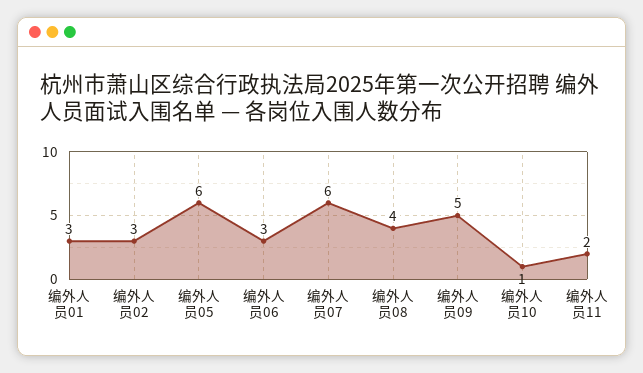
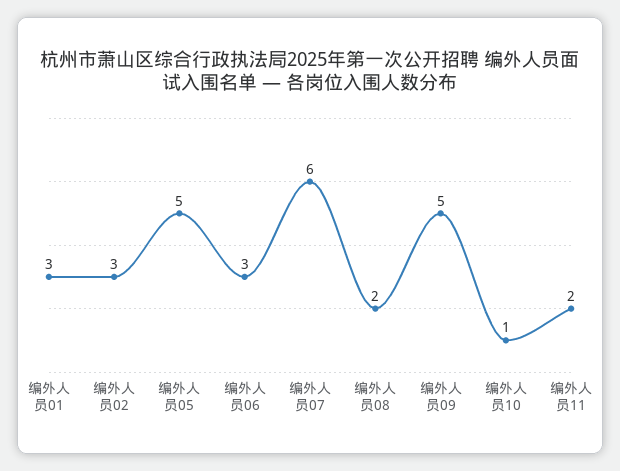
  {
    "编外人员01": 3,
    "编外人员02": 3,
-   "编外人员05": 6,
+   "编外人员05": 5,
    "编外人员06": 3,
    "编外人员07": 6,
-   "编外人员08": 4,
+   "编外人员08": 2,
    "编外人员09": 5,
    "编外人员10": 1,
    "编外人员11": 2
  }

